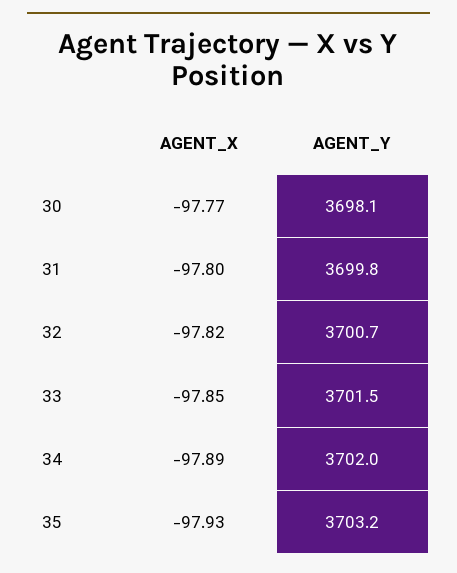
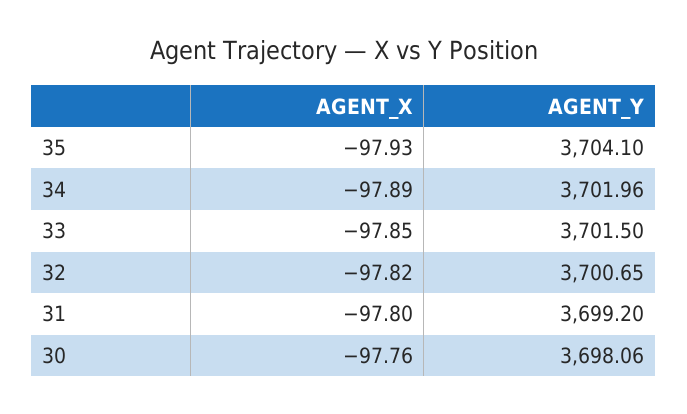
  {
    "AGENT_X": {
-     "30": -97.77,
+     "30": -97.76,
      "31": -97.8,
      "32": -97.82,
      "33": -97.85,
      "34": -97.89,
      "35": -97.93
    },
    "AGENT_Y": {
      "30": 3698.06,
-     "31": 3699.8,
+     "31": 3699.2,
      "32": 3700.65,
      "33": 3701.5,
      "34": 3701.96,
-     "35": 3703.2
+     "35": 3704.1
    }
  }

